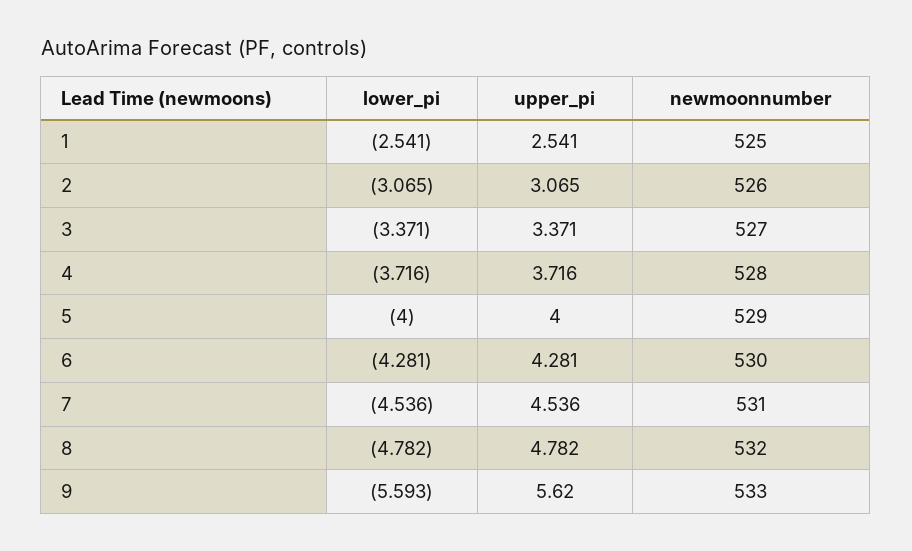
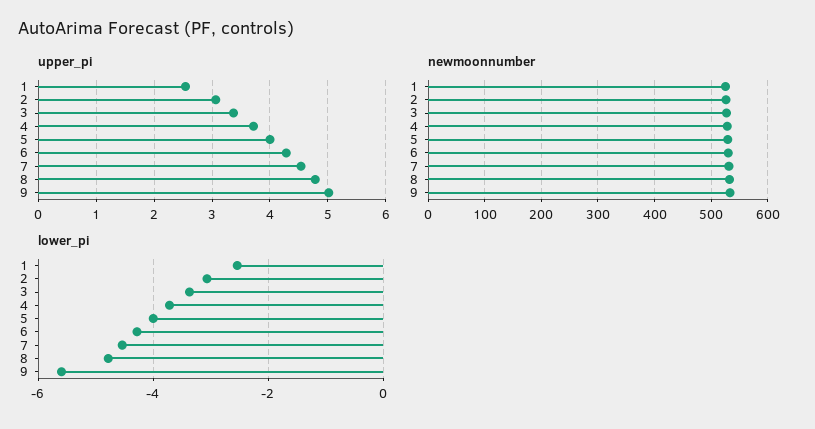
  {
    "lower_pi": {
      "1": -2.541,
      "2": -3.065,
      "3": -3.371,
      "4": -3.716,
      "5": -4,
      "6": -4.281,
      "7": -4.536,
      "8": -4.782,
      "9": -5.593
    },
    "upper_pi": {
      "1": 2.541,
      "2": 3.065,
      "3": 3.371,
      "4": 3.716,
      "5": 4,
      "6": 4.281,
      "7": 4.536,
      "8": 4.782,
-     "9": 5.62
+     "9": 5
    },
    "newmoonnumber": {
      "1": 525,
      "2": 526,
      "3": 527,
      "4": 528,
      "5": 529,
      "6": 530,
      "7": 531,
      "8": 532,
      "9": 533
    }
  }

